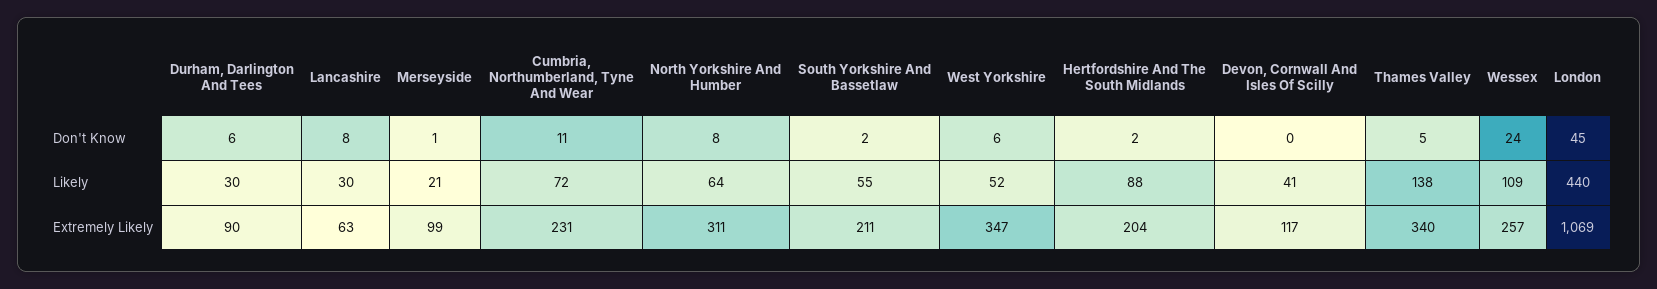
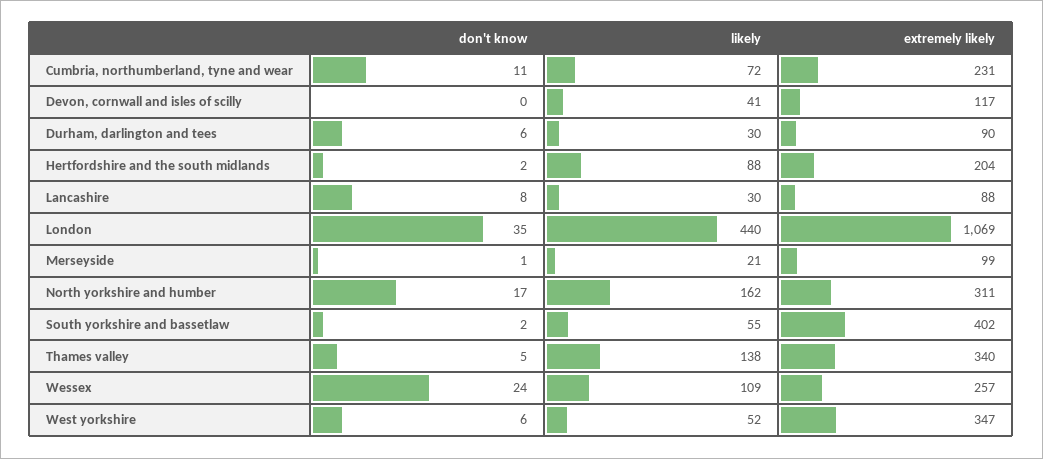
  {
    "Durham, Darlington And Tees": {
      "Don't Know": 6,
      "Likely": 30,
      "Extremely Likely": 90
    },
    "Lancashire": {
      "Don't Know": 8,
      "Likely": 30,
-     "Extremely Likely": 63
+     "Extremely Likely": 88
    },
    "Merseyside": {
      "Don't Know": 1,
      "Likely": 21,
      "Extremely Likely": 99
    },
    "Cumbria, Northumberland, Tyne And Wear": {
      "Don't Know": 11,
      "Likely": 72,
      "Extremely Likely": 231
    },
    "North Yorkshire And Humber": {
-     "Don't Know": 8,
+     "Don't Know": 17,
-     "Likely": 64,
+     "Likely": 162,
      "Extremely Likely": 311
    },
    "South Yorkshire And Bassetlaw": {
      "Don't Know": 2,
      "Likely": 55,
-     "Extremely Likely": 211
+     "Extremely Likely": 402
    },
    "West Yorkshire": {
      "Don't Know": 6,
      "Likely": 52,
      "Extremely Likely": 347
    },
    "Hertfordshire And The South Midlands": {
      "Don't Know": 2,
      "Likely": 88,
      "Extremely Likely": 204
    },
    "Devon, Cornwall And Isles Of Scilly": {
      "Don't Know": 0,
      "Likely": 41,
      "Extremely Likely": 117
    },
    "Thames Valley": {
      "Don't Know": 5,
      "Likely": 138,
      "Extremely Likely": 340
    },
    "Wessex": {
      "Don't Know": 24,
      "Likely": 109,
      "Extremely Likely": 257
    },
    "London": {
-     "Don't Know": 45,
+     "Don't Know": 35,
      "Likely": 440,
      "Extremely Likely": 1069
    }
  }

